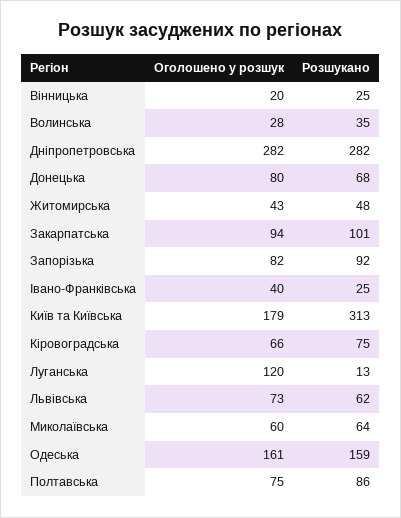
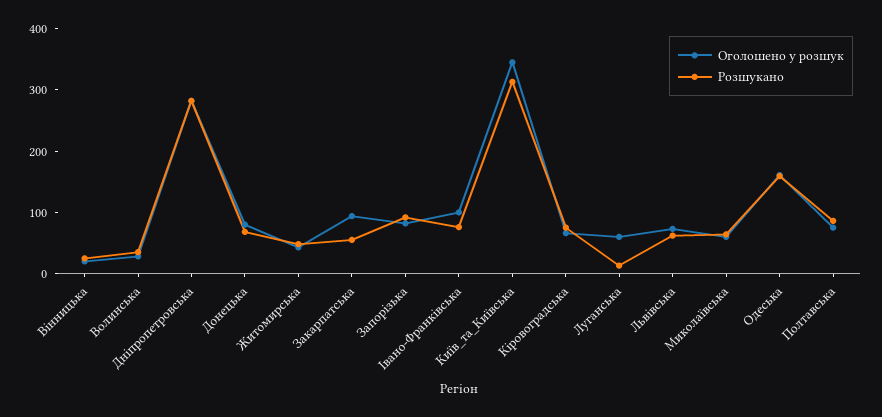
  {
    "Оголошено у розшук": {
      "Вінницька": 20,
      "Волинська": 28,
      "Дніпропетровська": 282,
      "Донецька": 80,
      "Житомирська": 43,
      "Закарпатська": 94,
      "Запорізька": 82,
-     "Івано-Франківська": 40,
+     "Івано-Франківська": 100,
-     "Київ та Київська": 179,
+     "Київ та Київська": 340,
      "Кіровоградська": 66,
-     "Луганська": 120,
+     "Луганська": 60,
      "Львівська": 73,
      "Миколаївська": 60,
      "Одеська": 161,
      "Полтавська": 75
    },
    "Розшукано": {
      "Вінницька": 25,
      "Волинська": 35,
      "Дніпропетровська": 282,
      "Донецька": 68,
      "Житомирська": 48,
-     "Закарпатська": 101,
+     "Закарпатська": 60,
      "Запорізька": 92,
-     "Івано-Франківська": 25,
+     "Івано-Франківська": 80,
      "Київ та Київська": 313,
      "Кіровоградська": 75,
      "Луганська": 13,
      "Львівська": 62,
      "Миколаївська": 64,
      "Одеська": 159,
      "Полтавська": 86
    }
  }

